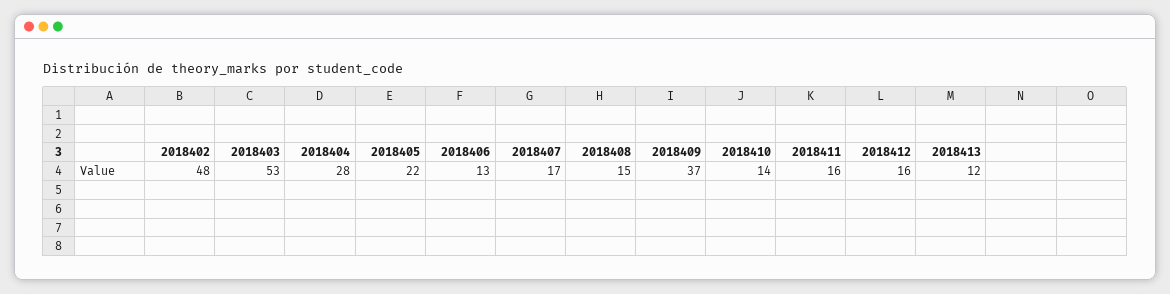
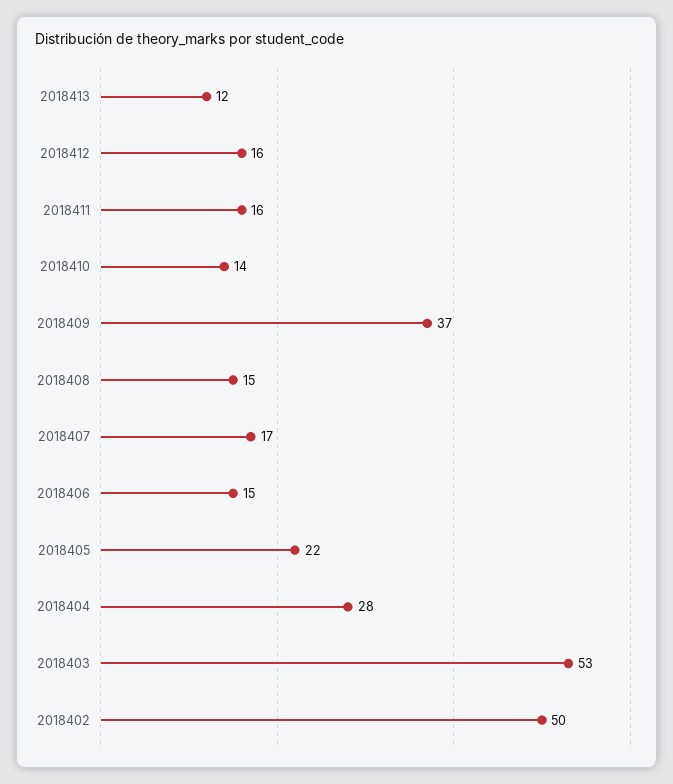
  {
-   "2018402": 48,
+   "2018402": 50,
    "2018403": 53,
    "2018404": 28,
    "2018405": 22,
-   "2018406": 13,
+   "2018406": 15,
    "2018407": 17,
    "2018408": 15,
    "2018409": 37,
    "2018410": 14,
    "2018411": 16,
    "2018412": 16,
    "2018413": 12
  }

